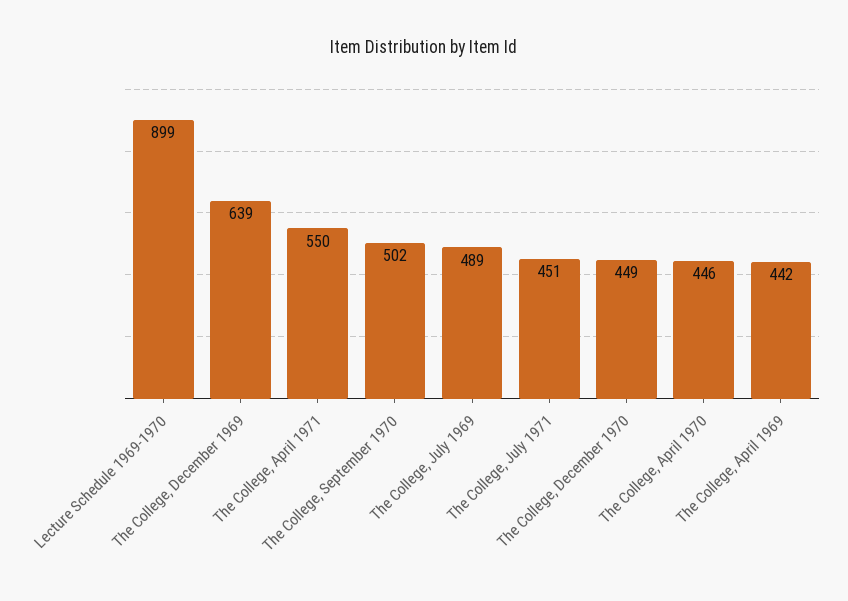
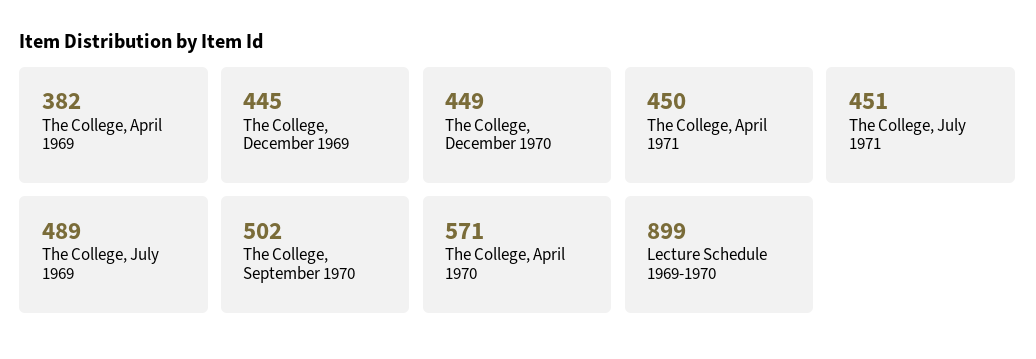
  {
    "Lecture Schedule 1969-1970": 899,
-   "The College, December 1969": 639,
+   "The College, December 1969": 445,
-   "The College, April 1971": 550,
+   "The College, April 1971": 450,
    "The College, September 1970": 502,
    "The College, July 1969": 489,
    "The College, July 1971": 451,
    "The College, December 1970": 449,
-   "The College, April 1970": 446,
+   "The College, April 1970": 571,
-   "The College, April 1969": 442
+   "The College, April 1969": 382
  }

